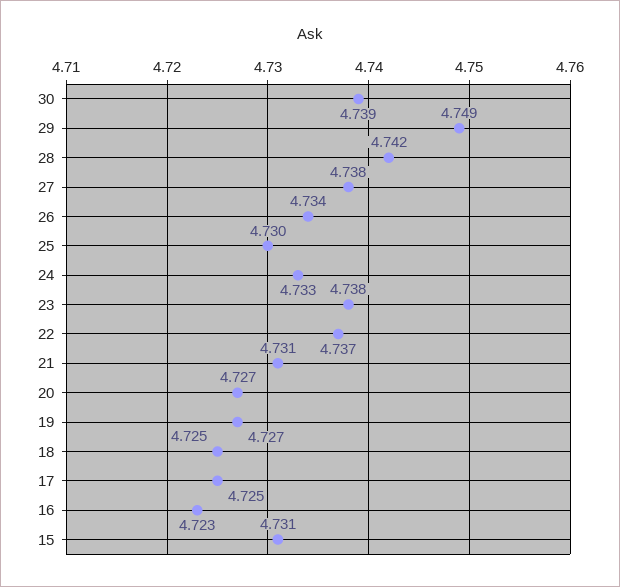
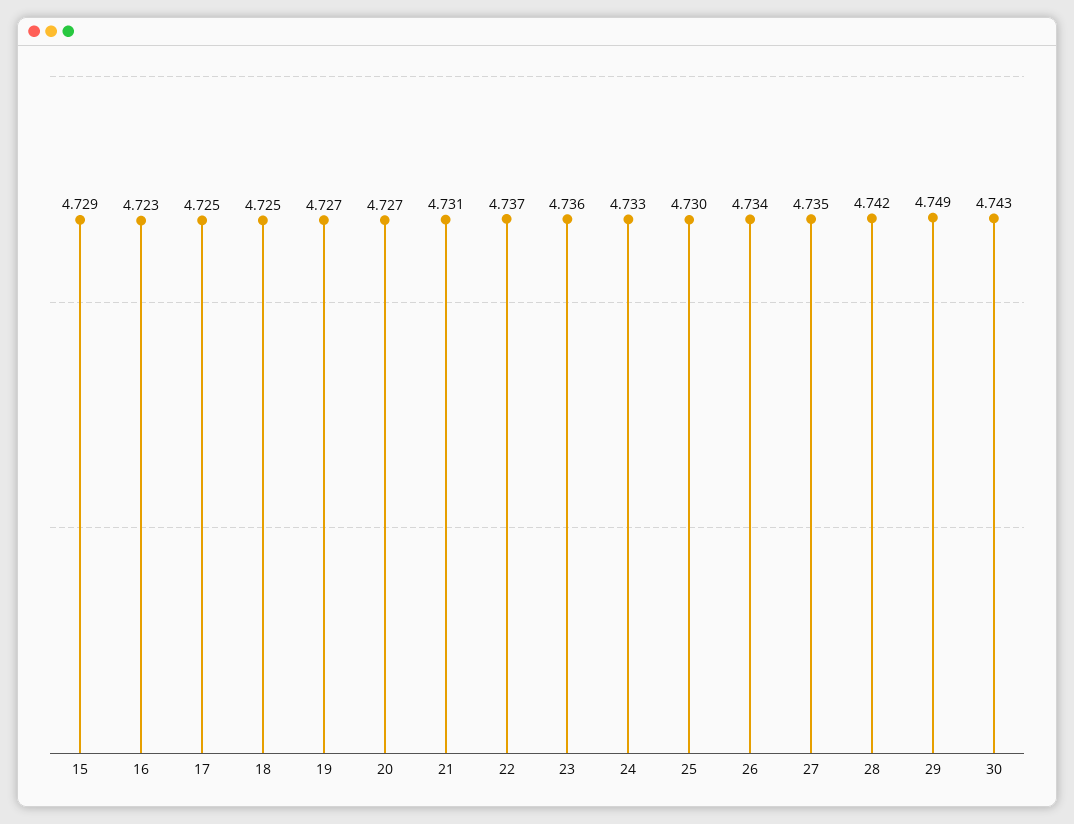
  {
-   "30": 4.739,
+   "30": 4.743,
    "29": 4.749,
    "28": 4.742,
-   "27": 4.738,
+   "27": 4.735,
    "26": 4.734,
    "25": 4.73,
    "24": 4.733,
-   "23": 4.738,
+   "23": 4.736,
    "22": 4.737,
    "21": 4.731,
    "20": 4.727,
    "19": 4.727,
    "18": 4.725,
    "17": 4.725,
    "16": 4.723,
-   "15": 4.731
+   "15": 4.729
  }

